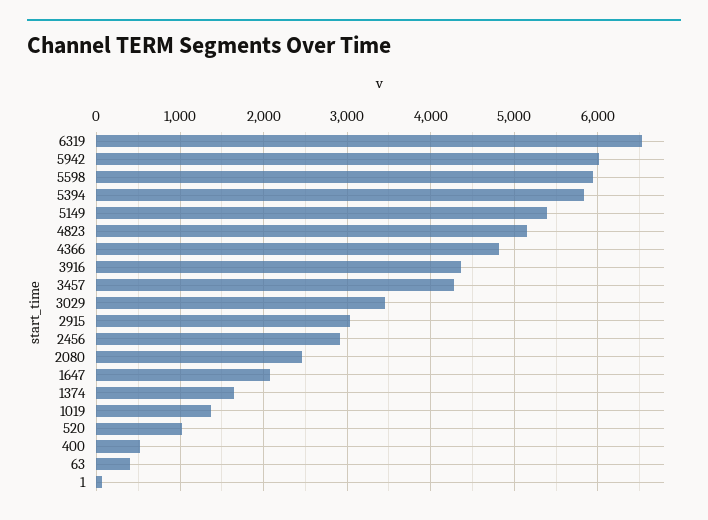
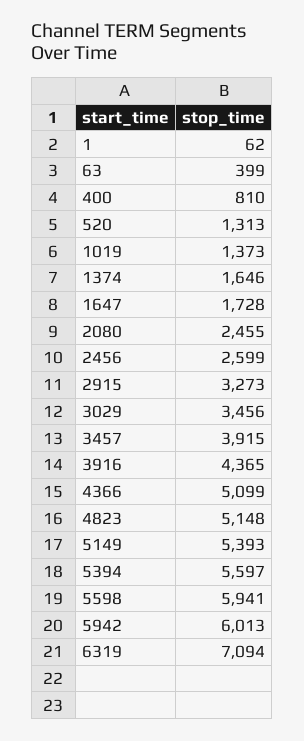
  {
-   "6319": 6500,
+   "6319": 7094,
    "5942": 6013,
    "5598": 5941,
-   "5394": 5800,
+   "5394": 5597,
    "5149": 5393,
    "4823": 5148,
-   "4366": 4800,
+   "4366": 5099,
    "3916": 4365,
-   "3457": 4300,
+   "3457": 3915,
    "3029": 3456,
-   "2915": 3000,
+   "2915": 3273,
-   "2456": 2900,
+   "2456": 2599,
    "2080": 2455,
-   "1647": 2100,
+   "1647": 1728,
    "1374": 1646,
    "1019": 1373,
-   "520": 1000,
+   "520": 1313,
-   "400": 500,
+   "400": 810,
    "63": 399,
    "1": 62
  }

